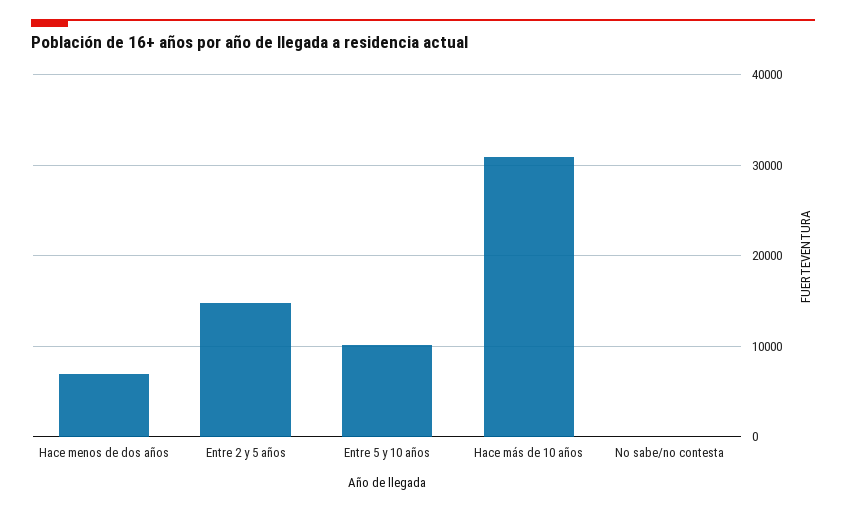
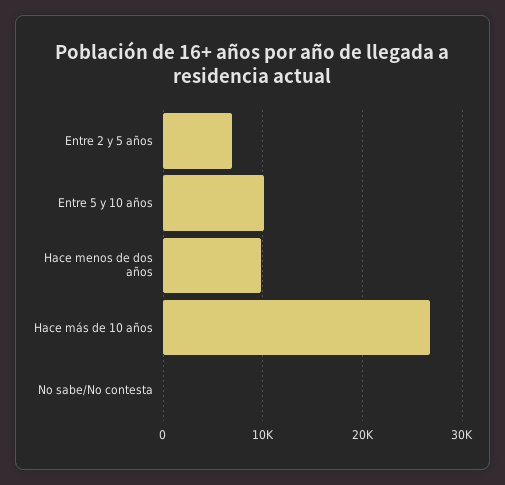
  {
-   "Hace menos de dos años": 7000,
+   "Hace menos de dos años": 10000,
-   "Entre 2 y 5 años": 15000,
+   "Entre 2 y 5 años": 7000,
    "Entre 5 y 10 años": 10000,
-   "Hace más de 10 años": 31000,
+   "Hace más de 10 años": 27000,
    "No sabe/no contesta": 0
  }

